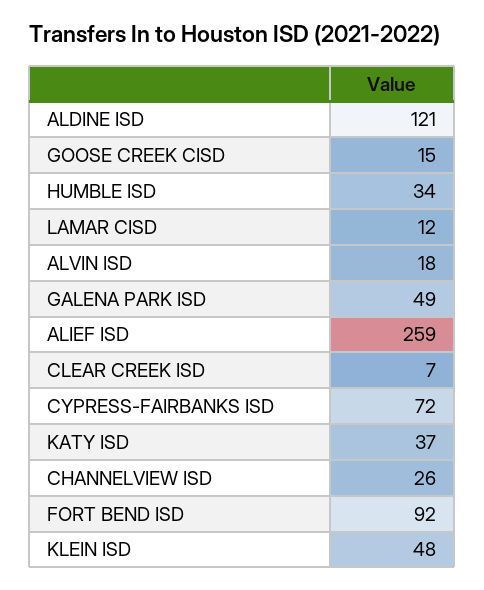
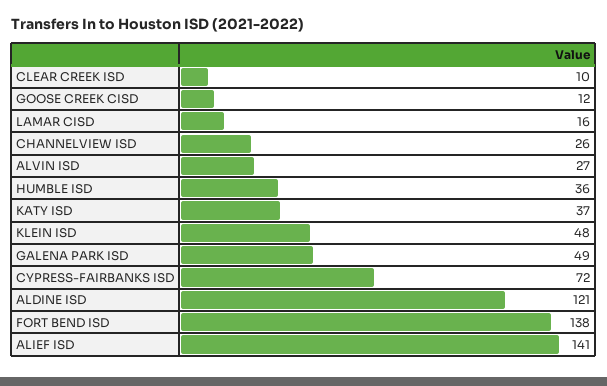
  {
    "ALDINE ISD": 121,
-   "GOOSE CREEK CISD": 15,
+   "GOOSE CREEK CISD": 12,
-   "HUMBLE ISD": 34,
+   "HUMBLE ISD": 36,
-   "LAMAR CISD": 12,
+   "LAMAR CISD": 16,
-   "ALVIN ISD": 18,
+   "ALVIN ISD": 27,
    "GALENA PARK ISD": 49,
-   "ALIEF ISD": 259,
+   "ALIEF ISD": 141,
-   "CLEAR CREEK ISD": 7,
+   "CLEAR CREEK ISD": 10,
    "CYPRESS-FAIRBANKS ISD": 72,
    "KATY ISD": 37,
    "CHANNELVIEW ISD": 26,
-   "FORT BEND ISD": 92,
+   "FORT BEND ISD": 138,
    "KLEIN ISD": 48
  }

